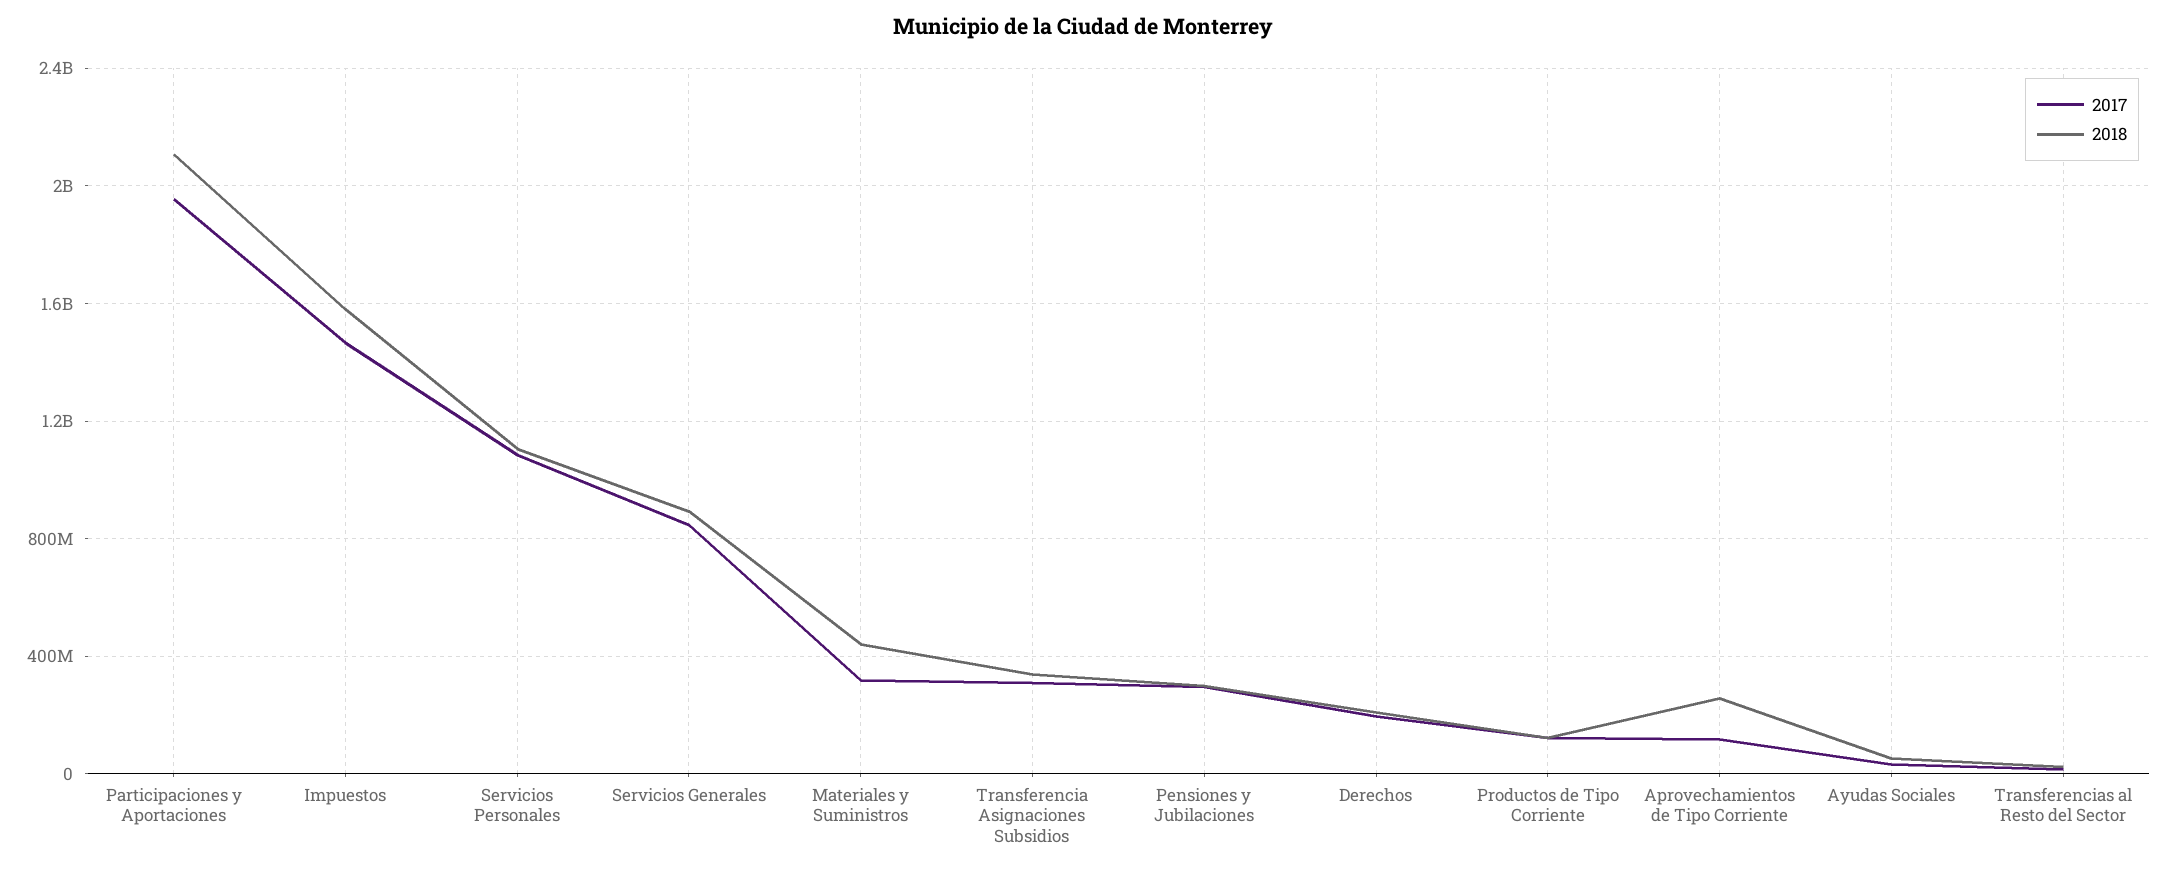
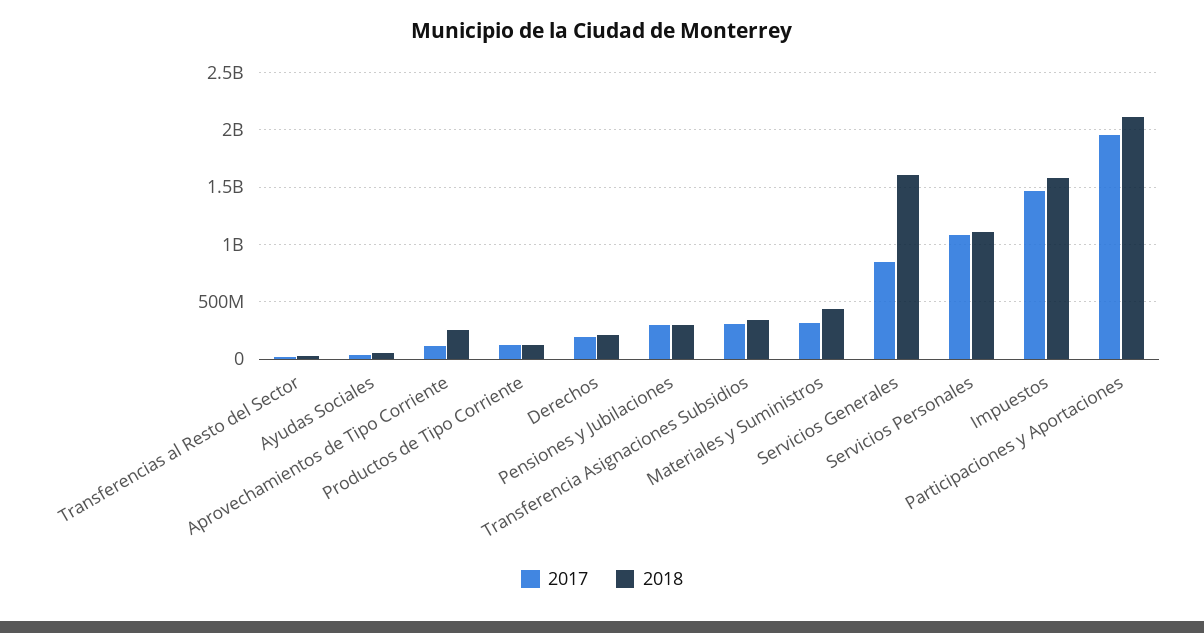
  {
    "2017": {
      "Participaciones y Aportaciones": 1950000000,
      "Impuestos": 1450000000,
      "Servicios Personales": 1100000000,
      "Servicios Generales": 850000000,
      "Materiales y Suministros": 300000000,
      "Transferencia Asignaciones Subsidios": 300000000,
      "Pensiones y Jubilaciones": 300000000,
      "Derechos": 200000000,
      "Productos de Tipo Corriente": 100000000,
      "Aprovechamientos de Tipo Corriente": 100000000,
      "Ayudas Sociales": 50000000,
      "Transferencias al Resto del Sector": 0
    },
    "2018": {
      "Participaciones y Aportaciones": 2100000000,
      "Impuestos": 1600000000,
      "Servicios Personales": 1100000000,
-     "Servicios Generales": 900000000,
+     "Servicios Generales": 1600000000,
      "Materiales y Suministros": 450000000,
      "Transferencia Asignaciones Subsidios": 350000000,
      "Pensiones y Jubilaciones": 300000000,
      "Derechos": 200000000,
      "Productos de Tipo Corriente": 100000000,
      "Aprovechamientos de Tipo Corriente": 250000000,
      "Ayudas Sociales": 50000000,
      "Transferencias al Resto del Sector": 0
    }
  }

